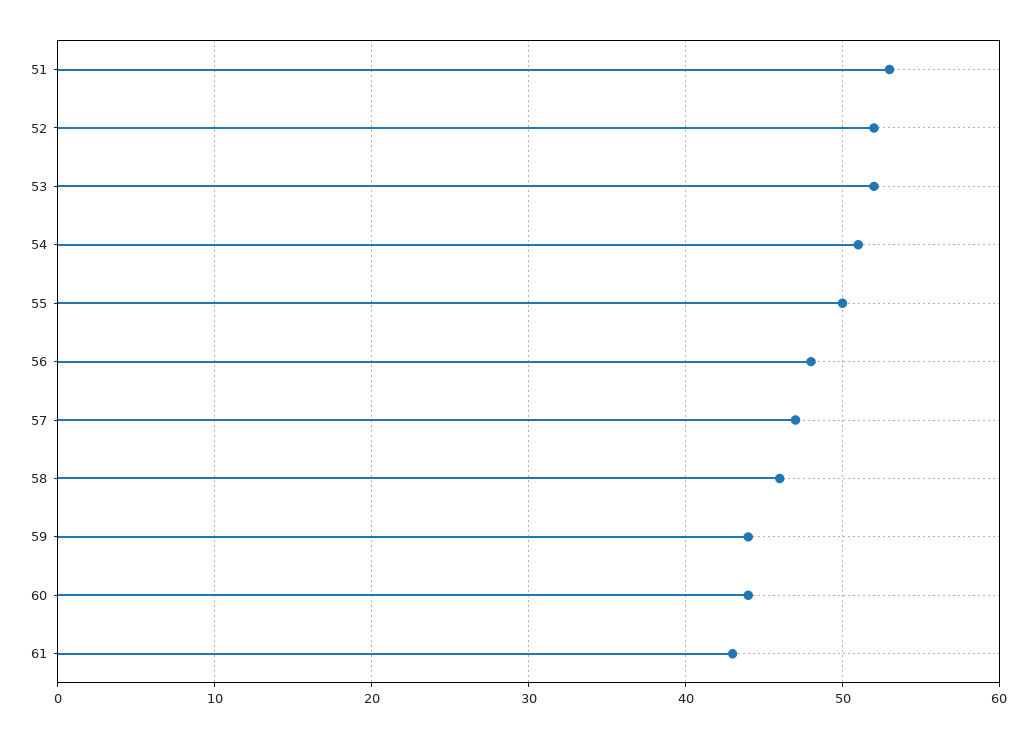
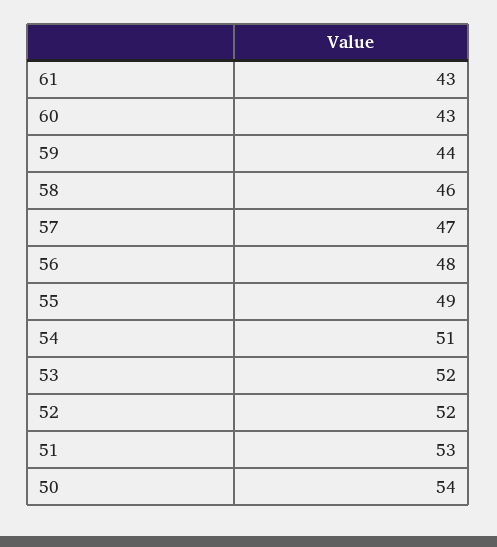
  {
    "51": 53,
    "52": 52,
    "53": 52,
    "54": 51,
-   "55": 50,
+   "55": 49,
    "56": 48,
    "57": 47,
    "58": 46,
    "59": 44,
-   "60": 44,
+   "60": 43,
-   "61": 43
+   "61": 43,
+   "50": 54
  }

